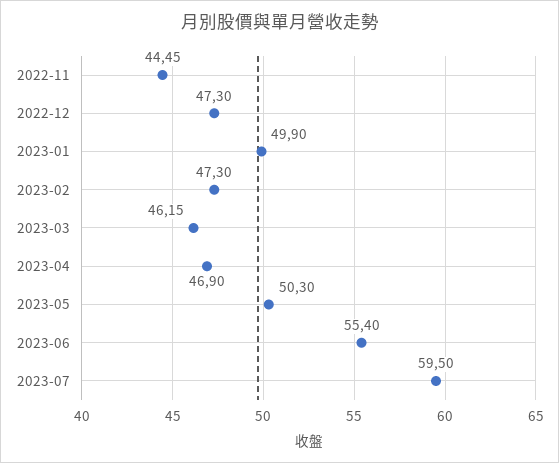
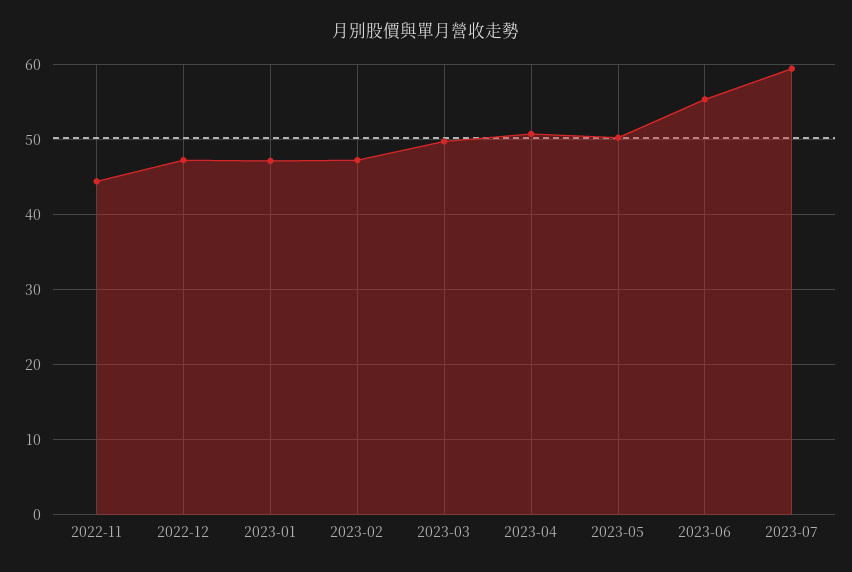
  {
    "2022-11": 44.45,
    "2022-12": 47.3,
-   "2023-01": 49.9,
+   "2023-01": 47,
    "2023-02": 47.3,
-   "2023-03": 46.15,
+   "2023-03": 50,
-   "2023-04": 46.9,
+   "2023-04": 51,
    "2023-05": 50.3,
    "2023-06": 55.4,
    "2023-07": 59.5
  }

